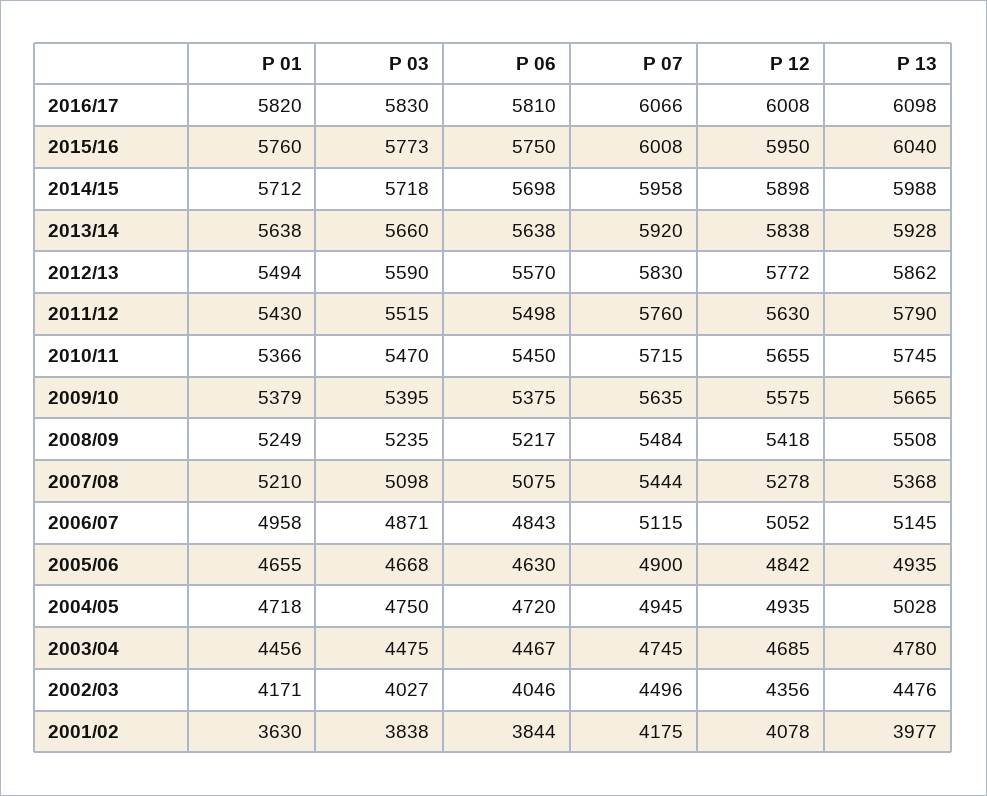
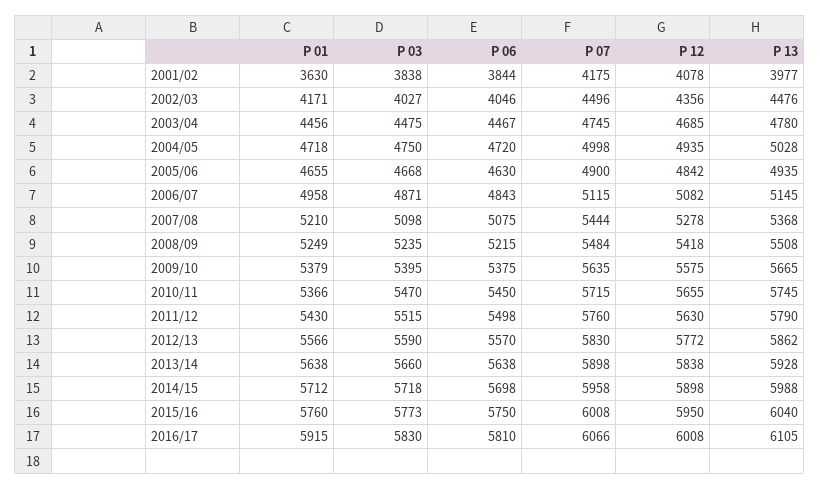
  {
    "P 01": {
-     "2016/17": 5820,
+     "2016/17": 5915,
      "2015/16": 5760,
      "2014/15": 5712,
      "2013/14": 5638,
-     "2012/13": 5494,
+     "2012/13": 5566,
      "2011/12": 5430,
      "2010/11": 5366,
      "2009/10": 5379,
      "2008/09": 5249,
      "2007/08": 5210,
      "2006/07": 4958,
      "2005/06": 4655,
      "2004/05": 4718,
      "2003/04": 4456,
      "2002/03": 4171,
      "2001/02": 3630
    },
    "P 03": {
      "2016/17": 5830,
      "2015/16": 5773,
      "2014/15": 5718,
      "2013/14": 5660,
      "2012/13": 5590,
      "2011/12": 5515,
      "2010/11": 5470,
      "2009/10": 5395,
      "2008/09": 5235,
      "2007/08": 5098,
      "2006/07": 4871,
      "2005/06": 4668,
      "2004/05": 4750,
      "2003/04": 4475,
      "2002/03": 4027,
      "2001/02": 3838
    },
    "P 06": {
      "2016/17": 5810,
      "2015/16": 5750,
      "2014/15": 5698,
      "2013/14": 5638,
      "2012/13": 5570,
      "2011/12": 5498,
      "2010/11": 5450,
      "2009/10": 5375,
-     "2008/09": 5217,
+     "2008/09": 5215,
      "2007/08": 5075,
      "2006/07": 4843,
      "2005/06": 4630,
      "2004/05": 4720,
      "2003/04": 4467,
      "2002/03": 4046,
      "2001/02": 3844
    },
    "P 07": {
      "2016/17": 6066,
      "2015/16": 6008,
      "2014/15": 5958,
-     "2013/14": 5920,
+     "2013/14": 5898,
      "2012/13": 5830,
      "2011/12": 5760,
      "2010/11": 5715,
      "2009/10": 5635,
      "2008/09": 5484,
      "2007/08": 5444,
      "2006/07": 5115,
      "2005/06": 4900,
-     "2004/05": 4945,
+     "2004/05": 4998,
      "2003/04": 4745,
      "2002/03": 4496,
      "2001/02": 4175
    },
    "P 12": {
      "2016/17": 6008,
      "2015/16": 5950,
      "2014/15": 5898,
      "2013/14": 5838,
      "2012/13": 5772,
      "2011/12": 5630,
      "2010/11": 5655,
      "2009/10": 5575,
      "2008/09": 5418,
      "2007/08": 5278,
-     "2006/07": 5052,
+     "2006/07": 5082,
      "2005/06": 4842,
      "2004/05": 4935,
      "2003/04": 4685,
      "2002/03": 4356,
      "2001/02": 4078
    },
    "P 13": {
-     "2016/17": 6098,
+     "2016/17": 6105,
      "2015/16": 6040,
      "2014/15": 5988,
      "2013/14": 5928,
      "2012/13": 5862,
      "2011/12": 5790,
      "2010/11": 5745,
      "2009/10": 5665,
      "2008/09": 5508,
      "2007/08": 5368,
      "2006/07": 5145,
      "2005/06": 4935,
      "2004/05": 5028,
      "2003/04": 4780,
      "2002/03": 4476,
      "2001/02": 3977
    }
  }

